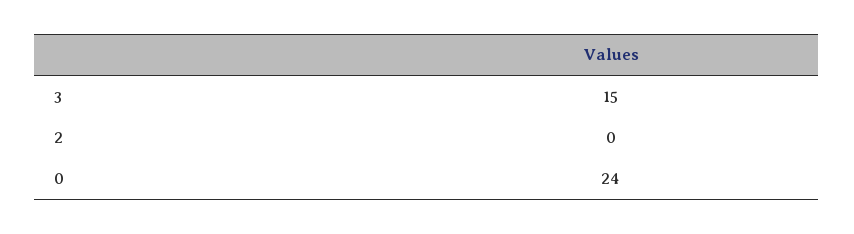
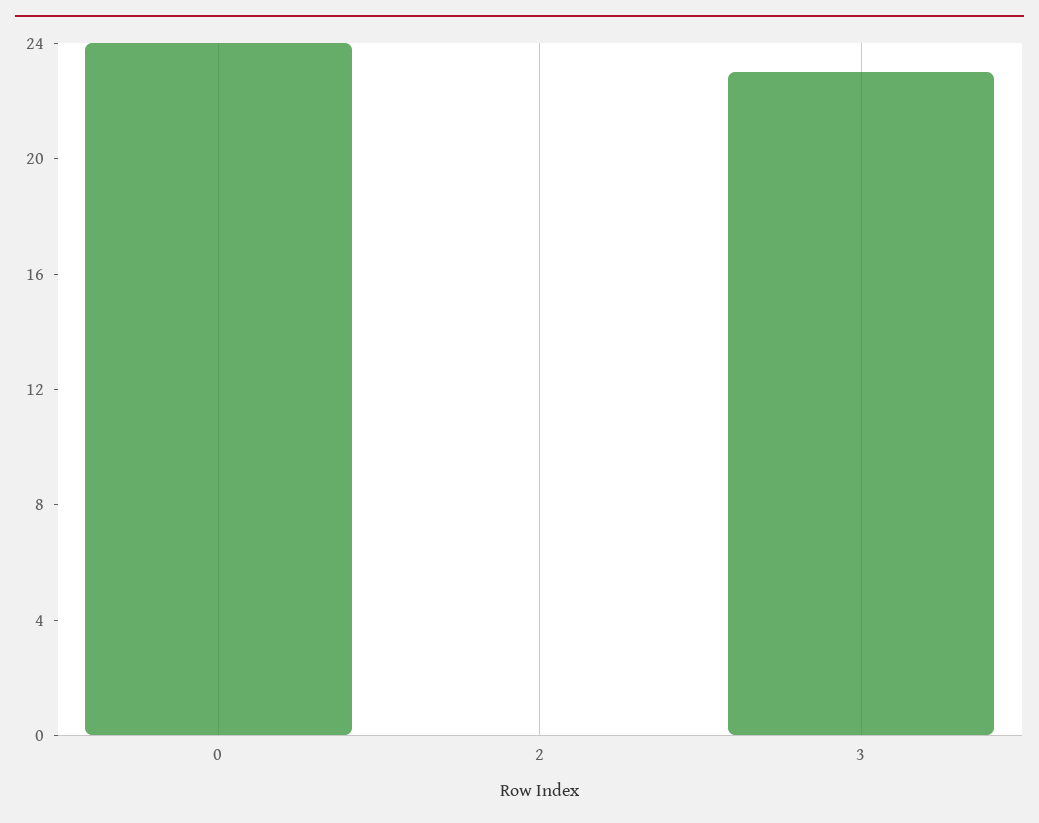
  {
-   "3": 15,
+   "3": 23,
    "2": 0,
    "0": 24
  }

